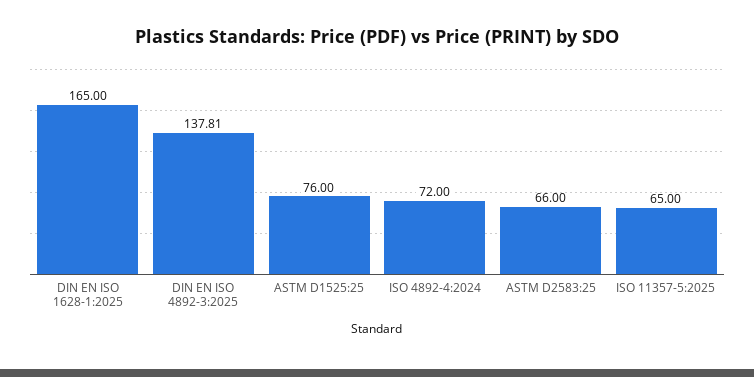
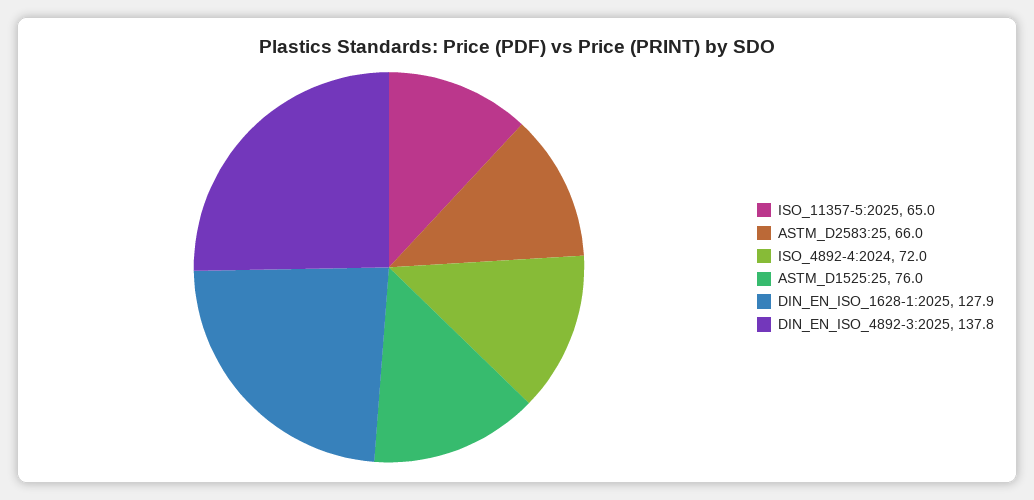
  {
-   "DIN EN ISO 1628-1:2025": 165,
+   "DIN EN ISO 1628-1:2025": 127.9,
    "DIN EN ISO 4892-3:2025": 137.81,
    "ASTM D1525:25": 76,
    "ISO 4892-4:2024": 72,
    "ASTM D2583:25": 66,
    "ISO 11357-5:2025": 65
  }

